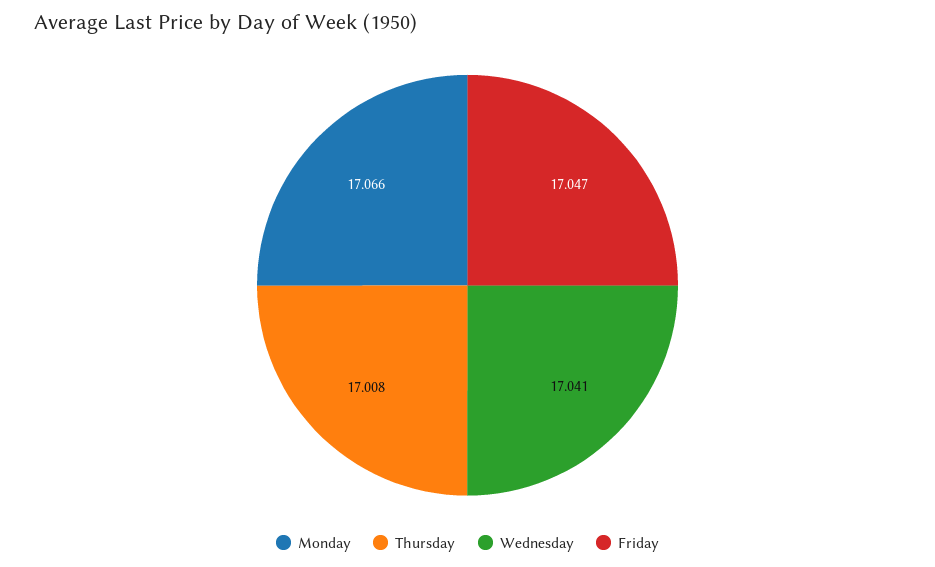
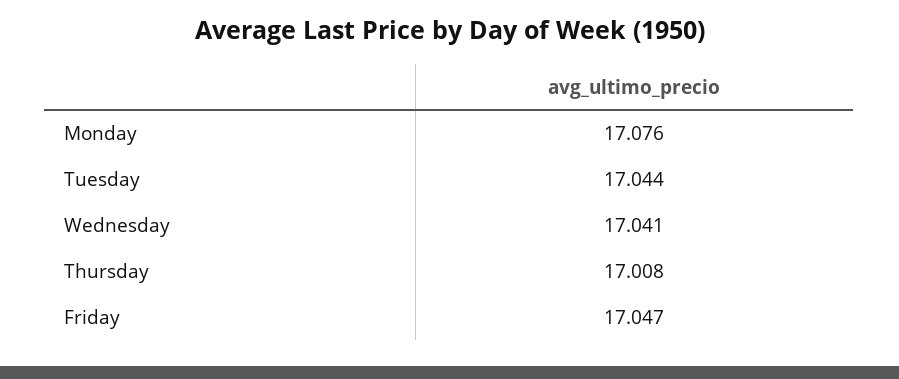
  {
-   "Monday": 17.066,
+   "Monday": 17.076,
    "Thursday": 17.008,
    "Wednesday": 17.041,
-   "Friday": 17.047
+   "Friday": 17.047,
+   "Tuesday": 17.044
  }

